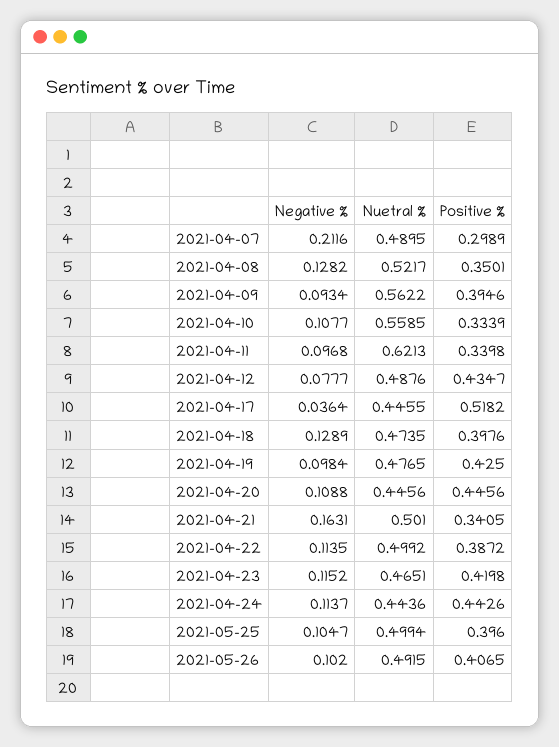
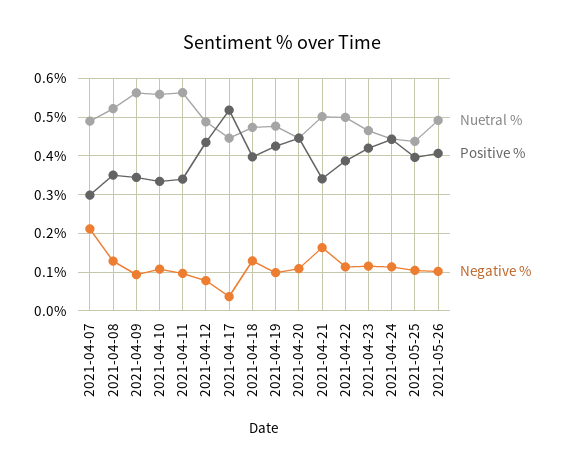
  {
    "Negative %": {
      "2021-04-07": 0.2116,
      "2021-04-08": 0.1282,
      "2021-04-09": 0.0934,
      "2021-04-10": 0.1077,
      "2021-04-11": 0.0968,
      "2021-04-12": 0.0777,
      "2021-04-17": 0.0364,
      "2021-04-18": 0.1289,
      "2021-04-19": 0.0984,
      "2021-04-20": 0.1088,
      "2021-04-21": 0.1631,
      "2021-04-22": 0.1135,
      "2021-04-23": 0.1152,
      "2021-04-24": 0.1137,
      "2021-05-25": 0.1047,
      "2021-05-26": 0.102
    },
    "Nuetral %": {
      "2021-04-07": 0.4895,
      "2021-04-08": 0.5217,
      "2021-04-09": 0.5622,
      "2021-04-10": 0.5585,
-     "2021-04-11": 0.6213,
+     "2021-04-11": 0.56,
      "2021-04-12": 0.4876,
      "2021-04-17": 0.4455,
      "2021-04-18": 0.4735,
      "2021-04-19": 0.4765,
      "2021-04-20": 0.4456,
      "2021-04-21": 0.501,
      "2021-04-22": 0.4992,
      "2021-04-23": 0.4651,
      "2021-04-24": 0.4436,
-     "2021-05-25": 0.4994,
+     "2021-05-25": 0.44,
      "2021-05-26": 0.4915
    },
    "Positive %": {
      "2021-04-07": 0.2989,
      "2021-04-08": 0.3501,
-     "2021-04-09": 0.3946,
+     "2021-04-09": 0.34,
      "2021-04-10": 0.3339,
      "2021-04-11": 0.3398,
      "2021-04-12": 0.4347,
      "2021-04-17": 0.5182,
      "2021-04-18": 0.3976,
      "2021-04-19": 0.425,
      "2021-04-20": 0.4456,
      "2021-04-21": 0.3405,
      "2021-04-22": 0.3872,
      "2021-04-23": 0.4198,
      "2021-04-24": 0.4426,
      "2021-05-25": 0.396,
      "2021-05-26": 0.4065
    }
  }

